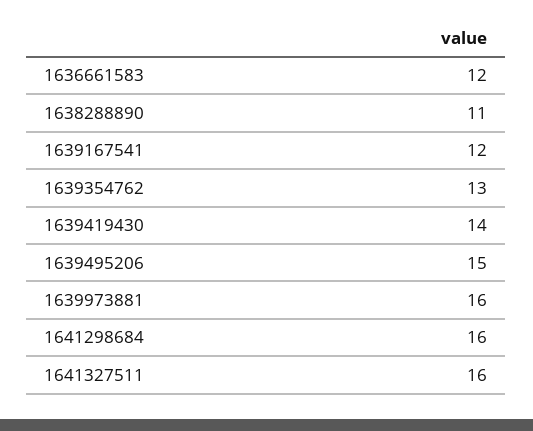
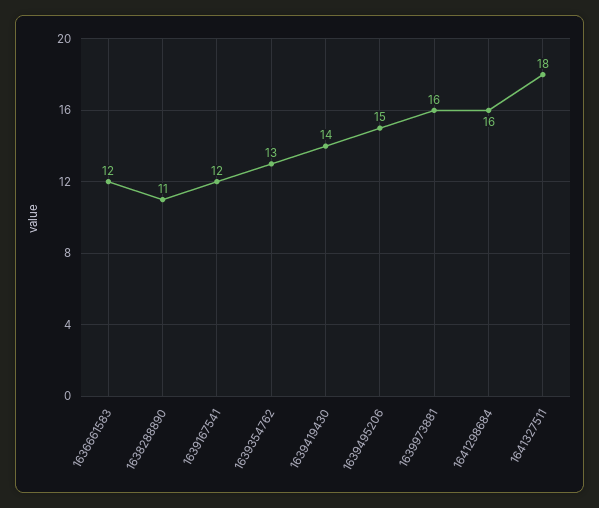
  {
    "1636661583": 12,
    "1638288890": 11,
    "1639167541": 12,
    "1639354762": 13,
    "1639419430": 14,
    "1639495206": 15,
    "1639973881": 16,
    "1641298684": 16,
-   "1641327511": 16
+   "1641327511": 18
  }

